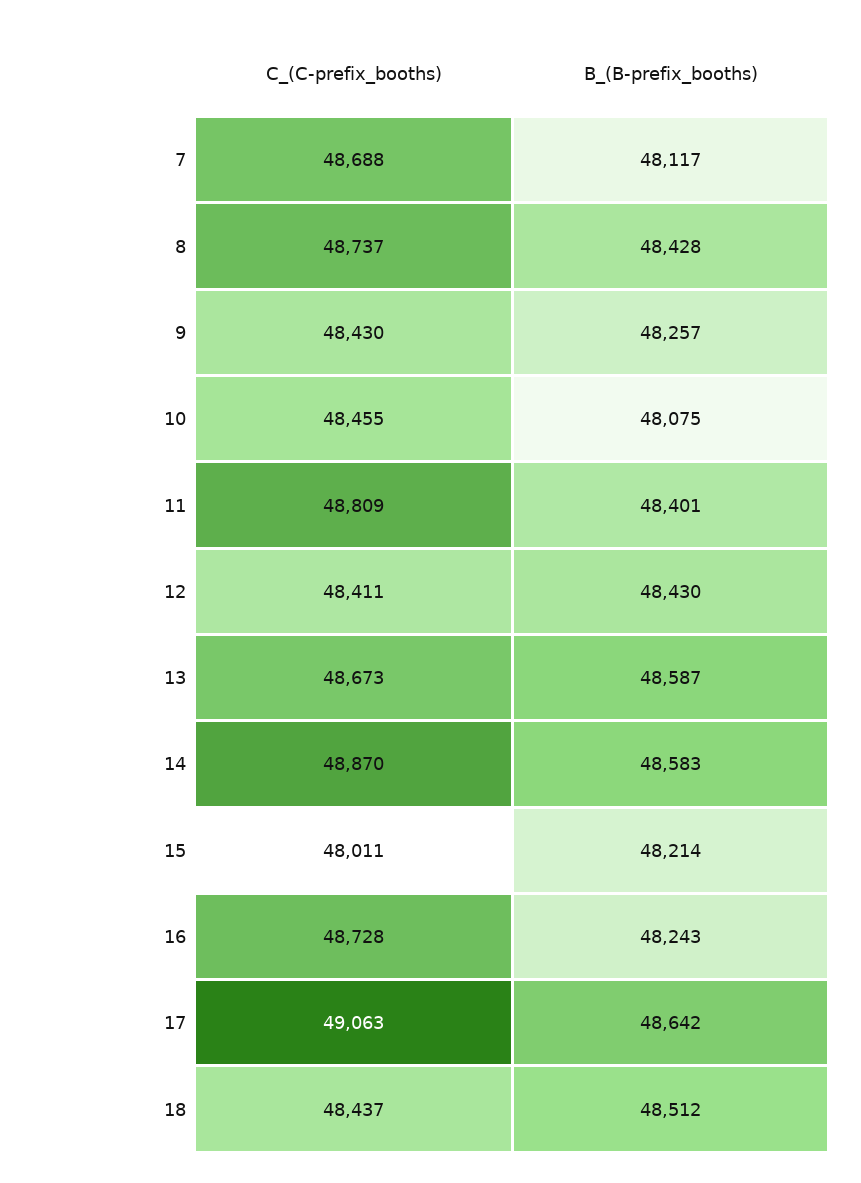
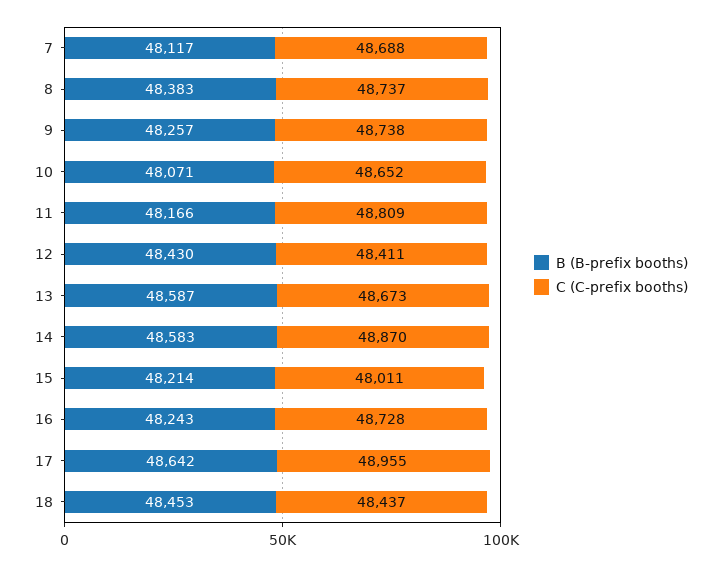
  {
    "C_(C-prefix_booths)": {
      "7": 48688,
      "8": 48737,
-     "9": 48430,
+     "9": 48738,
-     "10": 48455,
+     "10": 48652,
      "11": 48809,
      "12": 48411,
      "13": 48673,
      "14": 48870,
      "15": 48011,
      "16": 48728,
-     "17": 49063,
+     "17": 48955,
      "18": 48437
    },
    "B_(B-prefix_booths)": {
      "7": 48117,
-     "8": 48428,
+     "8": 48383,
      "9": 48257,
-     "10": 48075,
+     "10": 48071,
-     "11": 48401,
+     "11": 48166,
      "12": 48430,
      "13": 48587,
      "14": 48583,
      "15": 48214,
      "16": 48243,
      "17": 48642,
-     "18": 48512
+     "18": 48453
    }
  }

